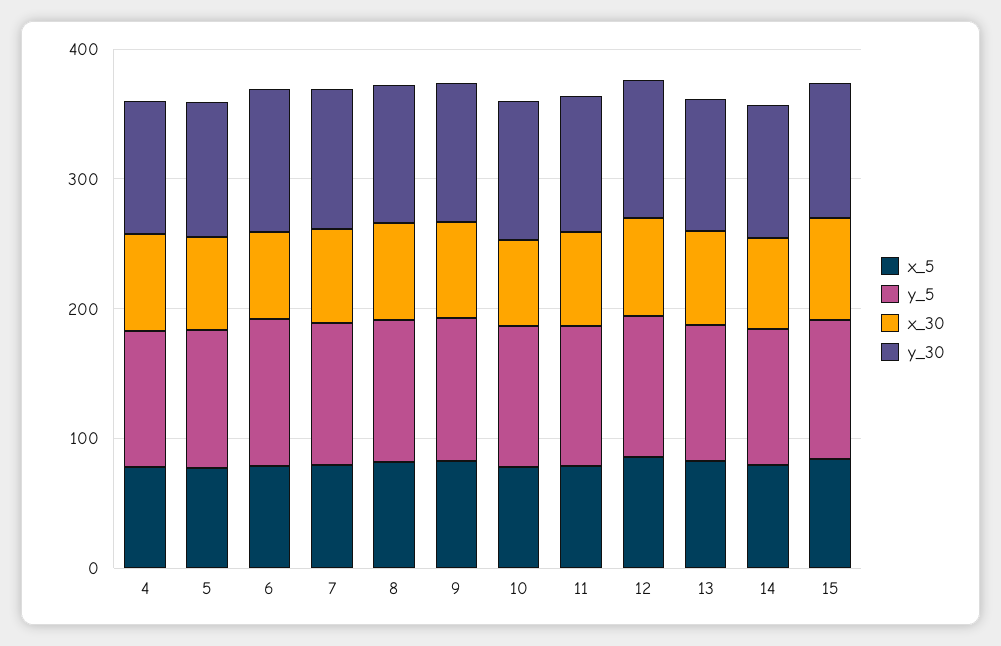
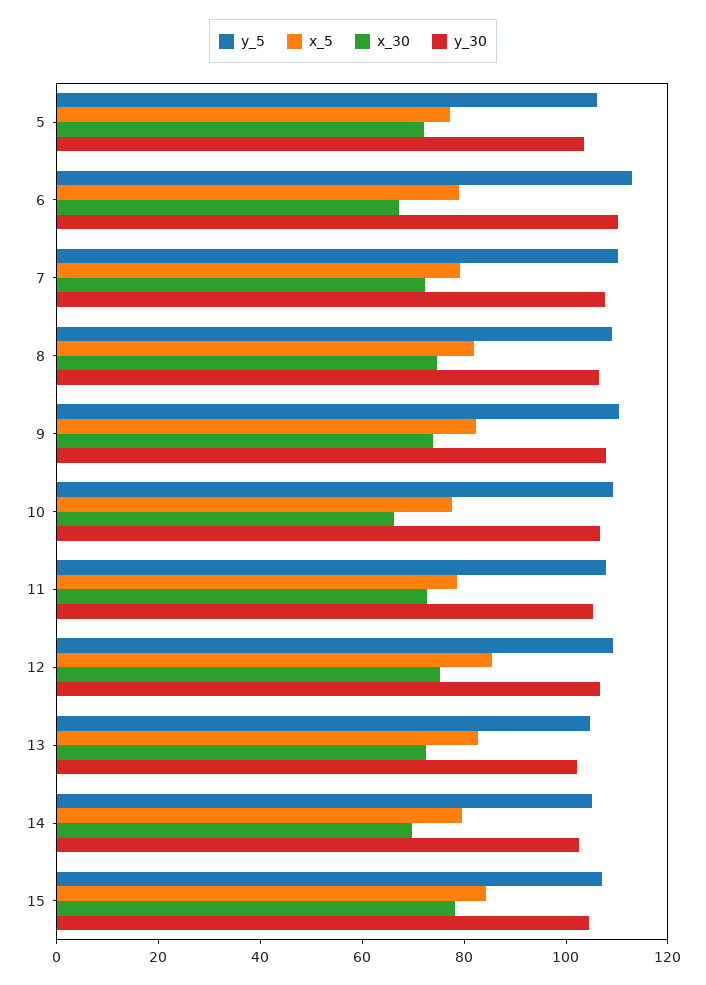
  {
    "x_5": {
-     "4": 80,
      "5": 75,
      "6": 80,
      "7": 80,
      "8": 80,
      "9": 80,
      "10": 80,
      "11": 80,
      "12": 85,
      "13": 85,
      "14": 80,
      "15": 85
    },
    "y_5": {
-     "4": 100,
      "5": 105,
      "6": 115,
      "7": 110,
      "8": 110,
      "9": 110,
      "10": 110,
      "11": 110,
      "12": 110,
      "13": 105,
      "14": 105,
      "15": 105
    },
    "x_30": {
-     "4": 80,
      "5": 70,
      "6": 65,
      "7": 70,
      "8": 75,
      "9": 75,
      "10": 65,
      "11": 75,
      "12": 75,
      "13": 75,
      "14": 70,
      "15": 80
    },
    "y_30": {
-     "4": 100,
      "5": 105,
      "6": 110,
      "7": 110,
      "8": 105,
      "9": 110,
      "10": 105,
      "11": 105,
      "12": 105,
      "13": 100,
      "14": 105,
      "15": 105
    }
  }

